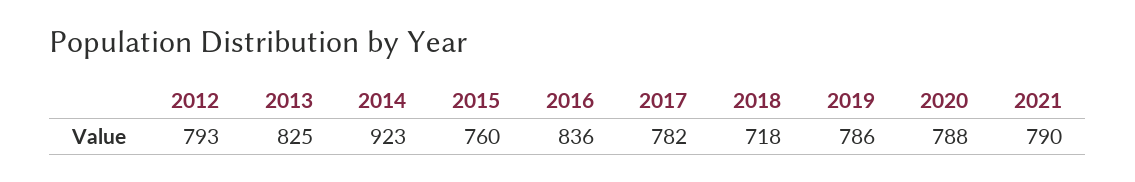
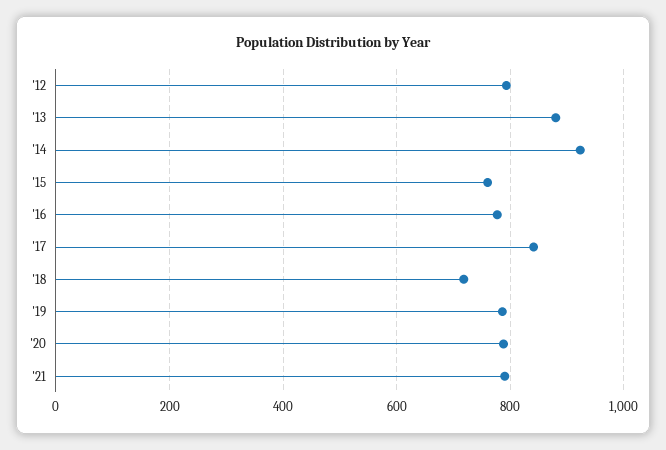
  {
    "2012": 793,
-   "2013": 825,
+   "2013": 880,
    "2014": 923,
    "2015": 760,
-   "2016": 836,
+   "2016": 780,
-   "2017": 782,
+   "2017": 840,
    "2018": 718,
    "2019": 786,
    "2020": 788,
    "2021": 790
  }

